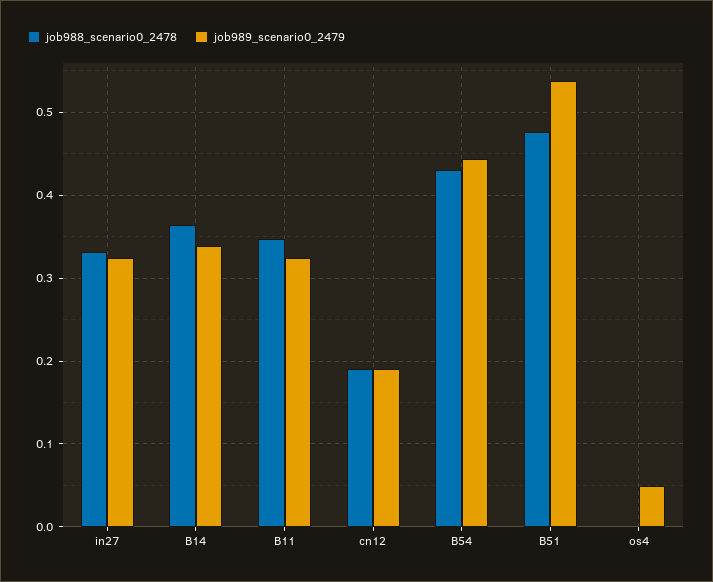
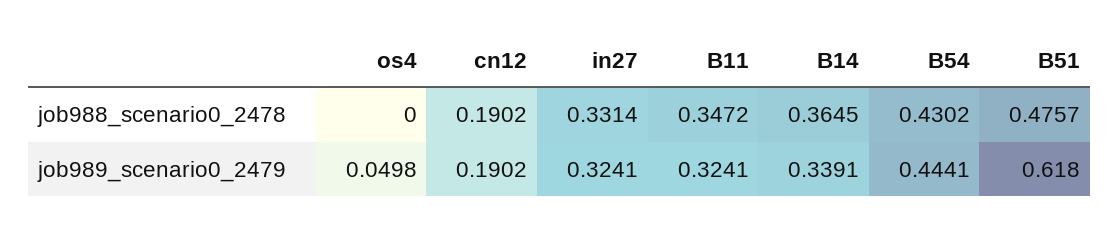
  {
    "job988_scenario0_2478": {
      "in27": 0.3314,
      "B14": 0.3645,
      "B11": 0.3472,
      "cn12": 0.1902,
      "B54": 0.4302,
      "B51": 0.4757,
      "os4": 0
    },
    "job989_scenario0_2479": {
      "in27": 0.3241,
      "B14": 0.3391,
      "B11": 0.3241,
      "cn12": 0.1902,
      "B54": 0.4441,
-     "B51": 0.54,
+     "B51": 0.618,
      "os4": 0.0498
    }
  }

